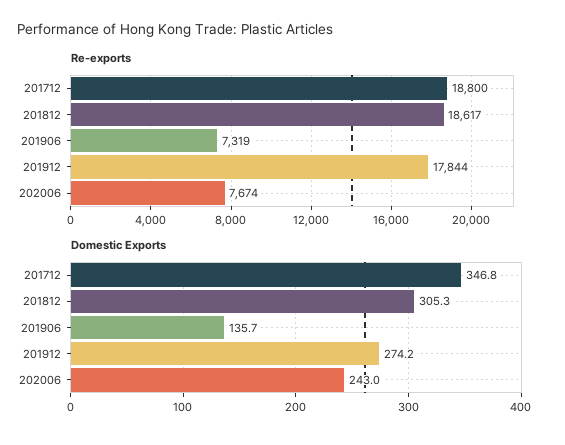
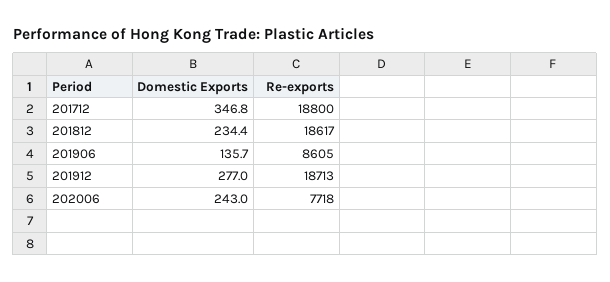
  {
    "Re-exports": {
      "201712": 18800,
      "201812": 18617,
-     "201906": 7319,
+     "201906": 8605,
-     "201912": 17844,
+     "201912": 18713,
-     "202006": 7674
+     "202006": 7718
    },
    "Domestic Exports": {
      "201712": 346.8,
-     "201812": 305.3,
+     "201812": 234.4,
      "201906": 135.7,
-     "201912": 274.2,
+     "201912": 277,
      "202006": 243
    }
  }

